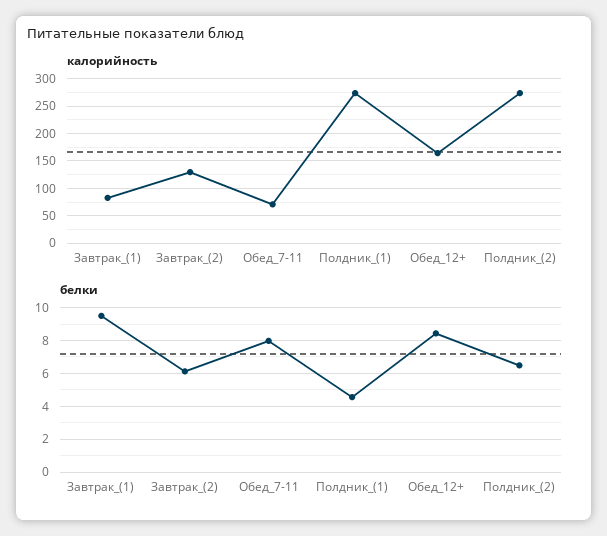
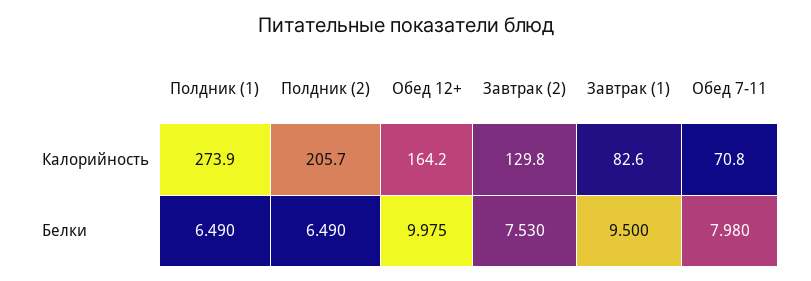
  {
    "калорийность": {
      "Завтрак_(1)": 82.6,
      "Завтрак_(2)": 129.8,
      "Обед_7-11": 70.8,
      "Полдник_(1)": 273.9,
      "Обед_12+": 164.2,
-     "Полдник_(2)": 275
+     "Полдник_(2)": 205.7
    },
    "белки": {
      "Завтрак_(1)": 9.5,
-     "Завтрак_(2)": 6,
+     "Завтрак_(2)": 7.53,
      "Обед_7-11": 7.98,
-     "Полдник_(1)": 4.5,
+     "Полдник_(1)": 6.49,
-     "Обед_12+": 8.5,
+     "Обед_12+": 9.975,
      "Полдник_(2)": 6.49
    }
  }

